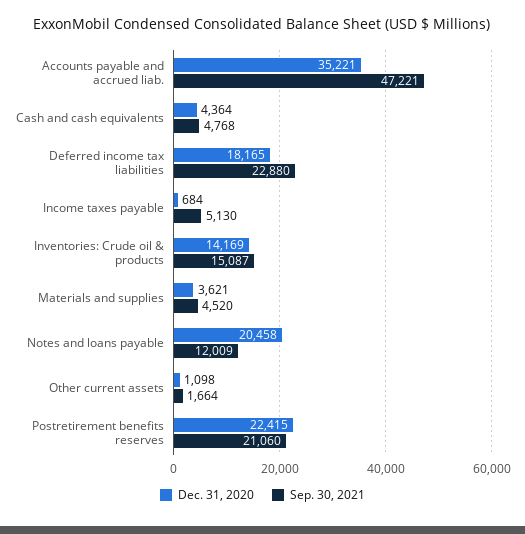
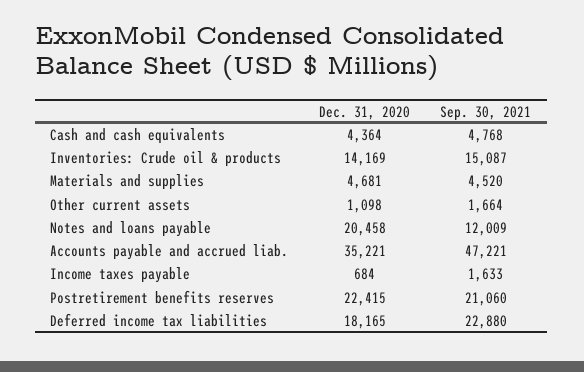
  {
    "Dec. 31, 2020": {
      "Accounts payable and accrued liab.": 35221,
      "Cash and cash equivalents": 4364,
      "Deferred income tax liabilities": 18165,
      "Income taxes payable": 684,
      "Inventories: Crude oil & products": 14169,
-     "Materials and supplies": 3621,
+     "Materials and supplies": 4681,
      "Notes and loans payable": 20458,
      "Other current assets": 1098,
      "Postretirement benefits reserves": 22415
    },
    "Sep. 30, 2021": {
      "Accounts payable and accrued liab.": 47221,
      "Cash and cash equivalents": 4768,
      "Deferred income tax liabilities": 22880,
-     "Income taxes payable": 5130,
+     "Income taxes payable": 1633,
      "Inventories: Crude oil & products": 15087,
      "Materials and supplies": 4520,
      "Notes and loans payable": 12009,
      "Other current assets": 1664,
      "Postretirement benefits reserves": 21060
    }
  }

